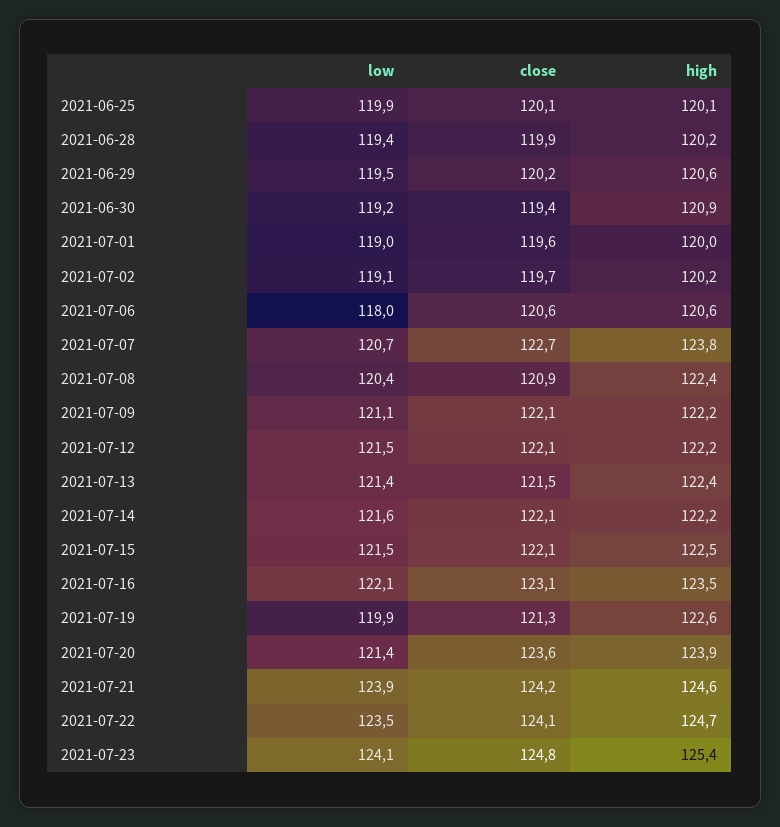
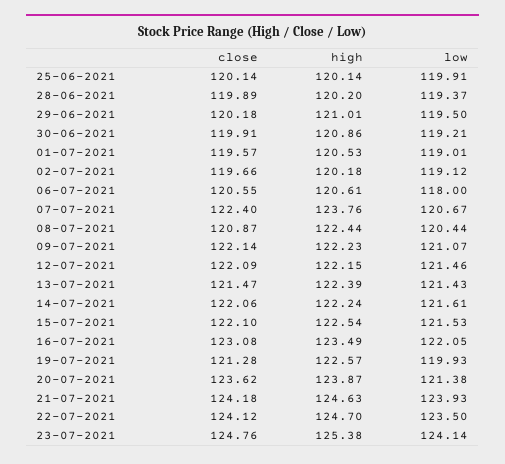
  {
    "low": {
      "2021-06-25": 119.91,
      "2021-06-28": 119.37,
      "2021-06-29": 119.5,
      "2021-06-30": 119.21,
      "2021-07-01": 119.01,
      "2021-07-02": 119.12,
      "2021-07-06": 118,
      "2021-07-07": 120.67,
      "2021-07-08": 120.44,
      "2021-07-09": 121.07,
      "2021-07-12": 121.46,
      "2021-07-13": 121.43,
      "2021-07-14": 121.61,
      "2021-07-15": 121.53,
      "2021-07-16": 122.05,
      "2021-07-19": 119.93,
      "2021-07-20": 121.38,
      "2021-07-21": 123.93,
      "2021-07-22": 123.5,
      "2021-07-23": 124.14
    },
    "close": {
      "2021-06-25": 120.14,
      "2021-06-28": 119.89,
      "2021-06-29": 120.18,
-     "2021-06-30": 119.4,
+     "2021-06-30": 119.91,
      "2021-07-01": 119.57,
      "2021-07-02": 119.66,
      "2021-07-06": 120.55,
-     "2021-07-07": 122.7,
+     "2021-07-07": 122.4,
      "2021-07-08": 120.87,
      "2021-07-09": 122.14,
      "2021-07-12": 122.09,
      "2021-07-13": 121.47,
      "2021-07-14": 122.06,
      "2021-07-15": 122.1,
      "2021-07-16": 123.08,
      "2021-07-19": 121.28,
      "2021-07-20": 123.62,
      "2021-07-21": 124.18,
      "2021-07-22": 124.12,
      "2021-07-23": 124.76
    },
    "high": {
      "2021-06-25": 120.14,
      "2021-06-28": 120.2,
-     "2021-06-29": 120.6,
+     "2021-06-29": 121.01,
      "2021-06-30": 120.86,
-     "2021-07-01": 120,
+     "2021-07-01": 120.53,
      "2021-07-02": 120.18,
      "2021-07-06": 120.61,
      "2021-07-07": 123.76,
      "2021-07-08": 122.44,
      "2021-07-09": 122.23,
      "2021-07-12": 122.15,
      "2021-07-13": 122.39,
      "2021-07-14": 122.24,
      "2021-07-15": 122.54,
      "2021-07-16": 123.49,
      "2021-07-19": 122.57,
      "2021-07-20": 123.87,
      "2021-07-21": 124.63,
      "2021-07-22": 124.7,
      "2021-07-23": 125.38
    }
  }

